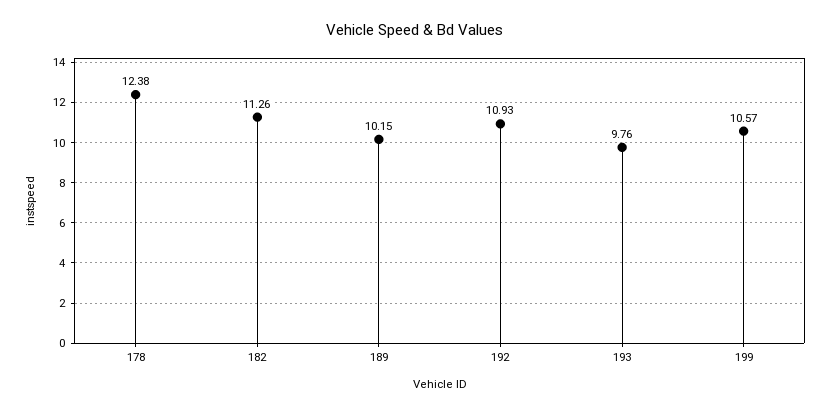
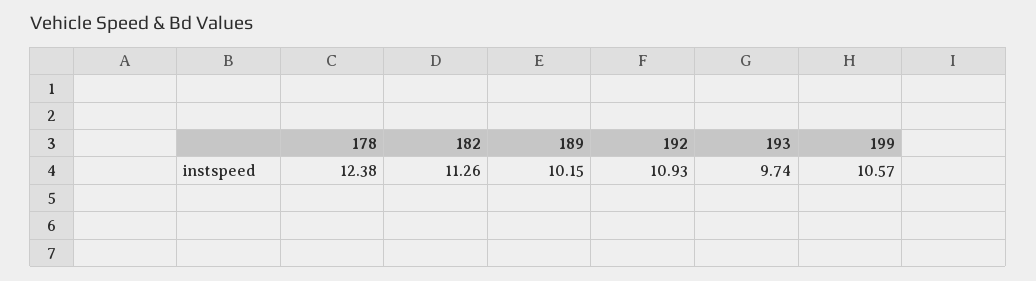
  {
    "178": 12.38,
    "182": 11.26,
    "189": 10.15,
    "192": 10.93,
-   "193": 9.76,
+   "193": 9.74,
    "199": 10.57
  }

